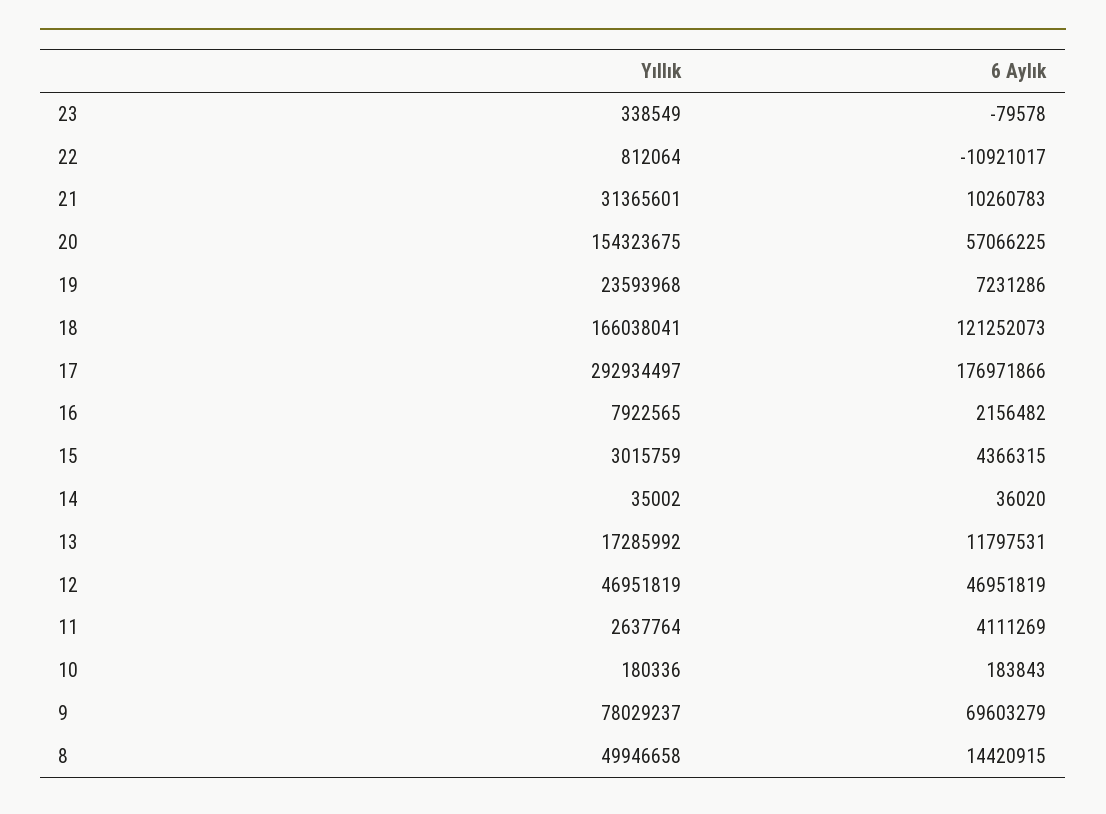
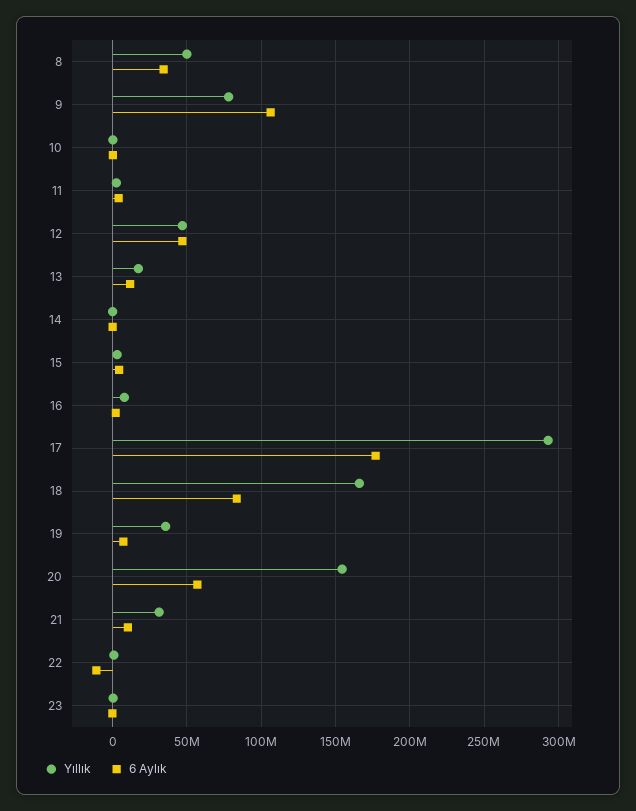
  {
    "Yıllık": {
      "23": 338549,
      "22": 812064,
      "21": 31365601,
      "20": 154323675,
-     "19": 23593968,
+     "19": 35000000,
      "18": 166038041,
      "17": 292934497,
      "16": 7922565,
      "15": 3015759,
      "14": 35002,
      "13": 17285992,
      "12": 46951819,
      "11": 2637764,
      "10": 180336,
      "9": 78029237,
      "8": 49946658
    },
    "6 Aylık": {
      "23": -79578,
      "22": -10921017,
      "21": 10260783,
      "20": 57066225,
      "19": 7231286,
-     "18": 121252073,
+     "18": 85000000,
      "17": 176971866,
      "16": 2156482,
      "15": 4366315,
      "14": 36020,
      "13": 11797531,
      "12": 46951819,
      "11": 4111269,
      "10": 183843,
-     "9": 69603279,
+     "9": 105000000,
-     "8": 14420915
+     "8": 35000000
    }
  }

